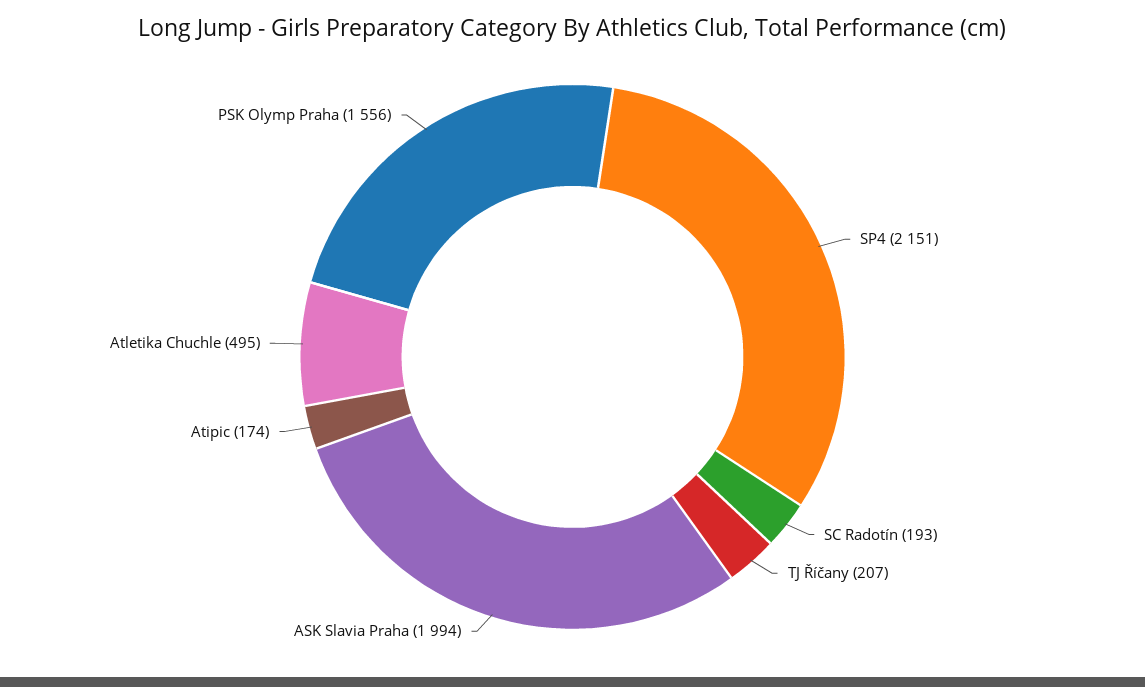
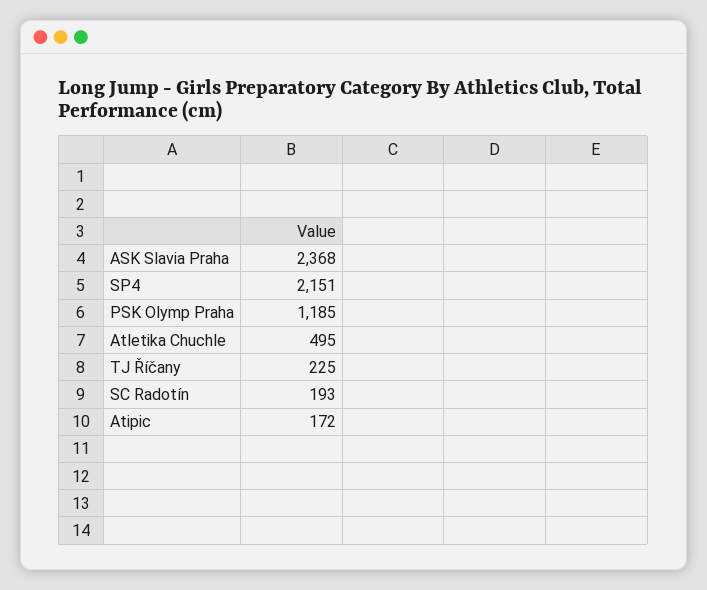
  {
    "SP4": 2151,
    "SC Radotín": 193,
-   "TJ Říčany": 207,
+   "TJ Říčany": 225,
-   "ASK Slavia Praha": 1994,
+   "ASK Slavia Praha": 2368,
-   "Atipic": 174,
+   "Atipic": 172,
    "Atletika Chuchle": 495,
-   "PSK Olymp Praha": 1556
+   "PSK Olymp Praha": 1185
  }

